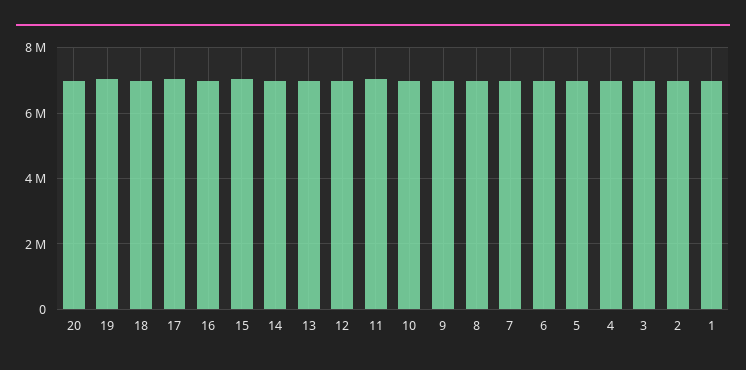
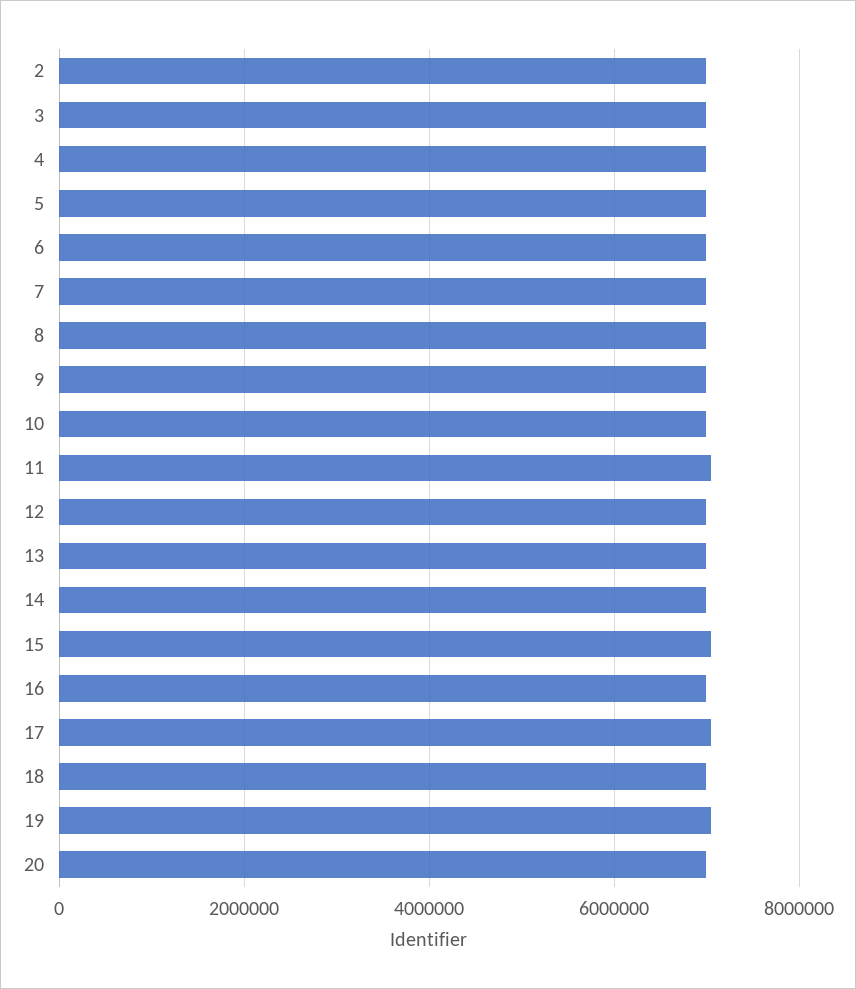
  {
    "20": 7000000,
    "19": 7000000,
    "18": 7000000,
    "17": 7000000,
    "16": 7000000,
    "15": 7000000,
    "14": 7000000,
    "13": 7000000,
    "12": 7000000,
    "11": 7000000,
    "10": 7000000,
    "9": 7000000,
    "8": 7000000,
    "7": 7000000,
    "6": 7000000,
    "5": 7000000,
    "4": 7000000,
    "3": 7000000,
-   "2": 7000000,
+   "2": 7000000
-   "1": 7000000
  }

